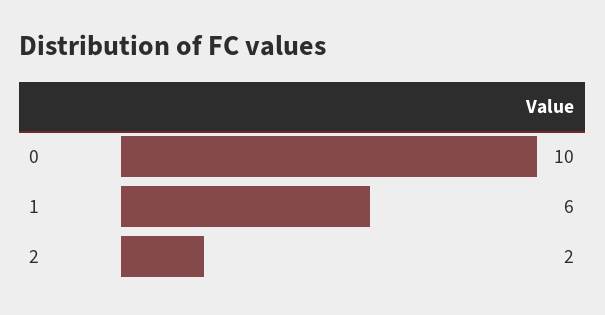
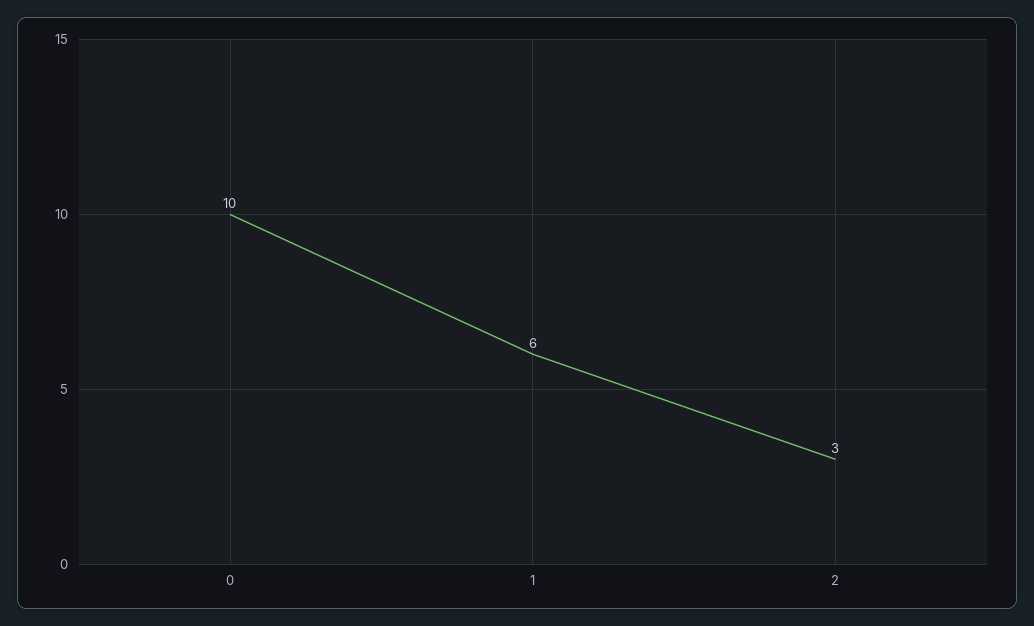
  {
    "0": 10,
    "1": 6,
-   "2": 2
+   "2": 3
  }

